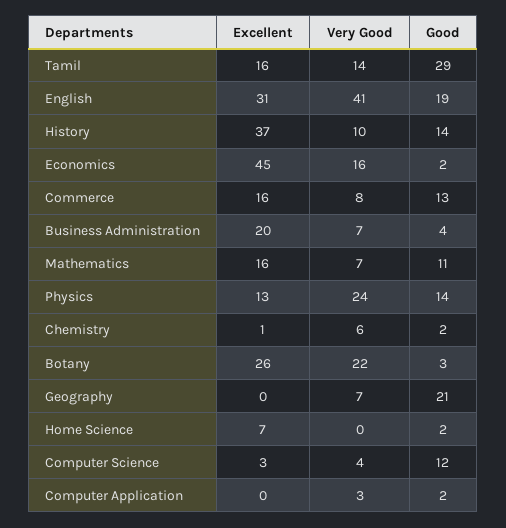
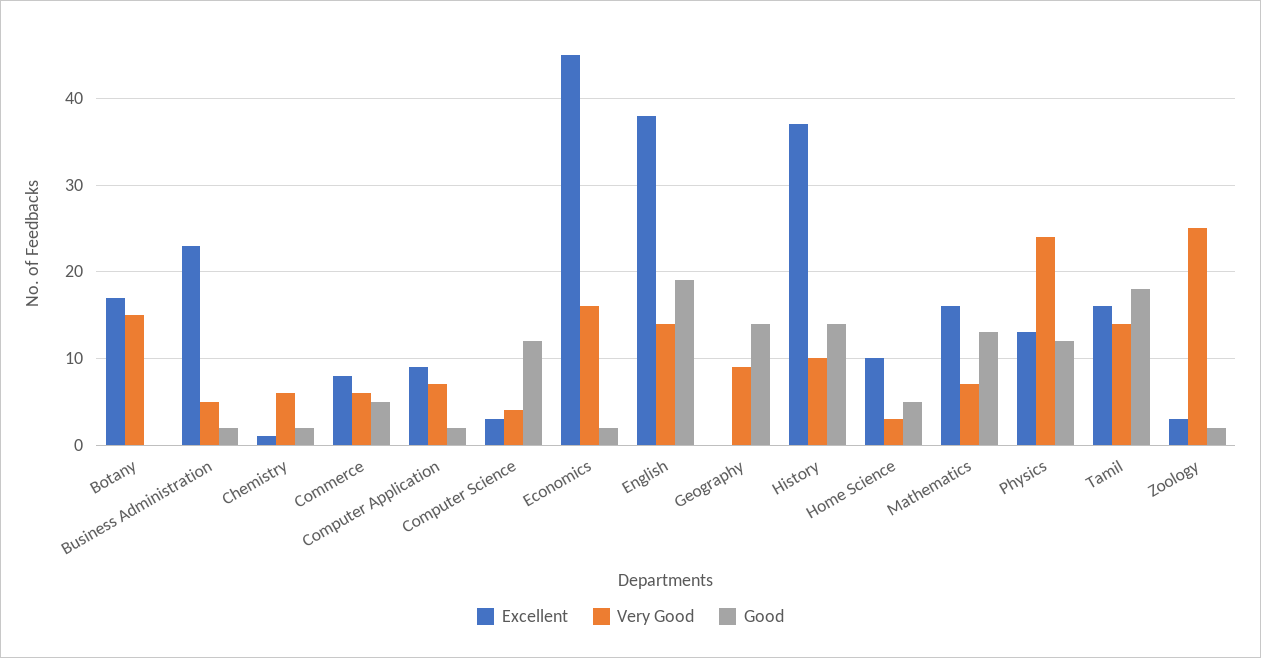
  {
    "Excellent": {
      "Tamil": 16,
-     "English": 31,
+     "English": 38,
      "History": 37,
      "Economics": 45,
-     "Commerce": 16,
+     "Commerce": 8,
-     "Business Administration": 20,
+     "Business Administration": 23,
      "Mathematics": 16,
      "Physics": 13,
      "Chemistry": 1,
-     "Botany": 26,
+     "Botany": 17,
      "Geography": 0,
-     "Home Science": 7,
+     "Home Science": 10,
      "Computer Science": 3,
-     "Computer Application": 0
+     "Computer Application": 9,
+     "Zoology": 3
    },
    "Very Good": {
      "Tamil": 14,
-     "English": 41,
+     "English": 14,
      "History": 10,
      "Economics": 16,
-     "Commerce": 8,
+     "Commerce": 6,
-     "Business Administration": 7,
+     "Business Administration": 5,
      "Mathematics": 7,
      "Physics": 24,
      "Chemistry": 6,
-     "Botany": 22,
+     "Botany": 15,
-     "Geography": 7,
+     "Geography": 9,
-     "Home Science": 0,
+     "Home Science": 3,
      "Computer Science": 4,
-     "Computer Application": 3
+     "Computer Application": 7,
+     "Zoology": 25
    },
    "Good": {
-     "Tamil": 29,
+     "Tamil": 18,
      "English": 19,
      "History": 14,
      "Economics": 2,
-     "Commerce": 13,
+     "Commerce": 5,
-     "Business Administration": 4,
+     "Business Administration": 2,
-     "Mathematics": 11,
+     "Mathematics": 13,
-     "Physics": 14,
+     "Physics": 12,
      "Chemistry": 2,
-     "Botany": 3,
+     "Botany": 0,
-     "Geography": 21,
+     "Geography": 14,
-     "Home Science": 2,
+     "Home Science": 5,
      "Computer Science": 12,
-     "Computer Application": 2
+     "Computer Application": 2,
+     "Zoology": 2
    }
  }

